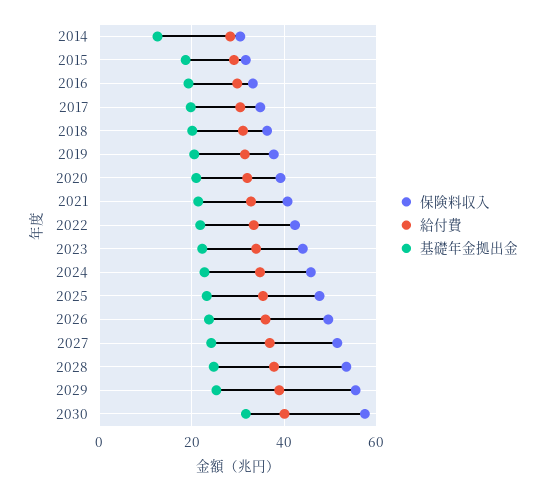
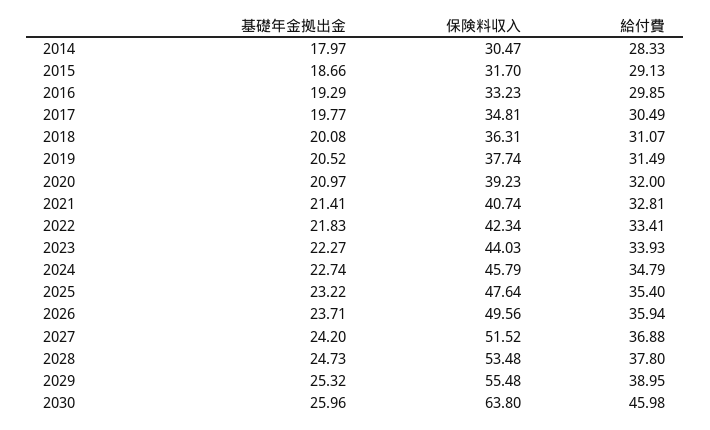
  {
    "保険料収入": {
      "2014": 30.47,
      "2015": 31.7,
      "2016": 33.23,
      "2017": 34.81,
      "2018": 36.31,
      "2019": 37.74,
      "2020": 39.23,
      "2021": 40.74,
      "2022": 42.34,
      "2023": 44.03,
      "2024": 45.79,
      "2025": 47.64,
      "2026": 49.56,
      "2027": 51.52,
      "2028": 53.48,
      "2029": 55.48,
-     "2030": 58
+     "2030": 63.8
    },
    "給付費": {
      "2014": 28.33,
      "2015": 29.13,
      "2016": 29.85,
      "2017": 30.49,
      "2018": 31.07,
      "2019": 31.49,
      "2020": 32,
      "2021": 32.81,
      "2022": 33.41,
      "2023": 33.93,
      "2024": 34.79,
      "2025": 35.4,
      "2026": 35.94,
      "2027": 36.88,
      "2028": 37.8,
      "2029": 38.95,
-     "2030": 40
+     "2030": 45.98
    },
    "基礎年金拠出金": {
-     "2014": 12,
+     "2014": 17.97,
      "2015": 18.66,
      "2016": 19.29,
      "2017": 19.77,
      "2018": 20.08,
      "2019": 20.52,
      "2020": 20.97,
      "2021": 21.41,
      "2022": 21.83,
      "2023": 22.27,
      "2024": 22.74,
      "2025": 23.22,
      "2026": 23.71,
      "2027": 24.2,
      "2028": 24.73,
      "2029": 25.32,
-     "2030": 32
+     "2030": 25.96
    }
  }

